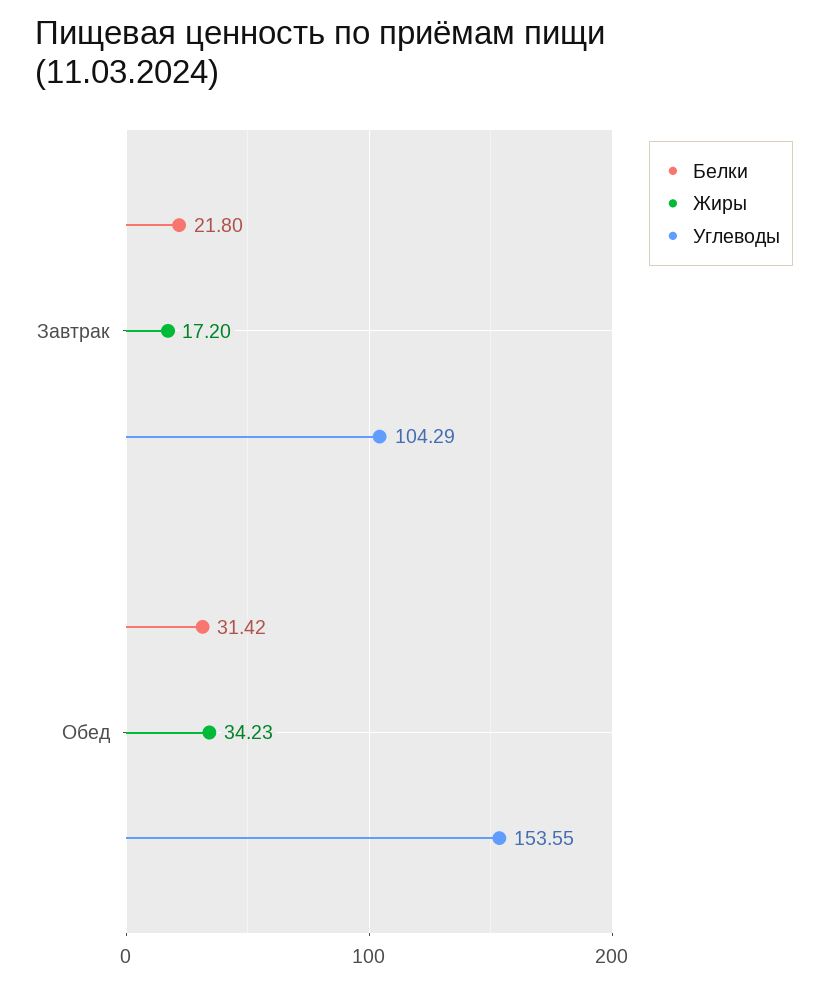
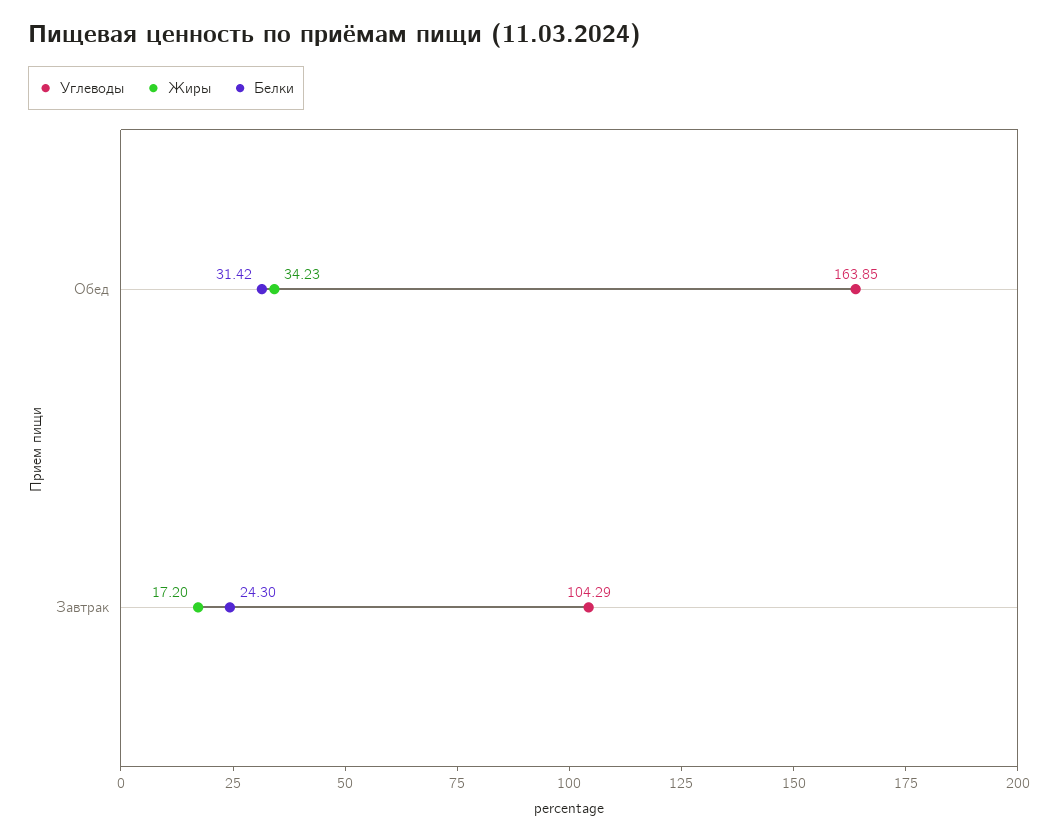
  {
    "Белки": {
-     "Завтрак": 21.8,
+     "Завтрак": 24.3,
      "Обед": 31.42
    },
    "Жиры": {
      "Завтрак": 17.2,
      "Обед": 34.23
    },
    "Углеводы": {
      "Завтрак": 104.29,
-     "Обед": 153.55
+     "Обед": 163.85
    }
  }

